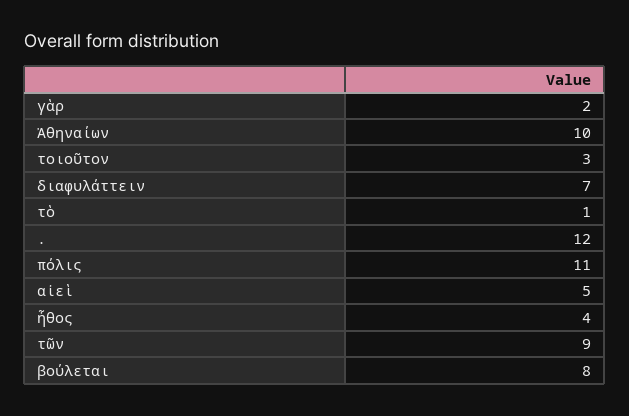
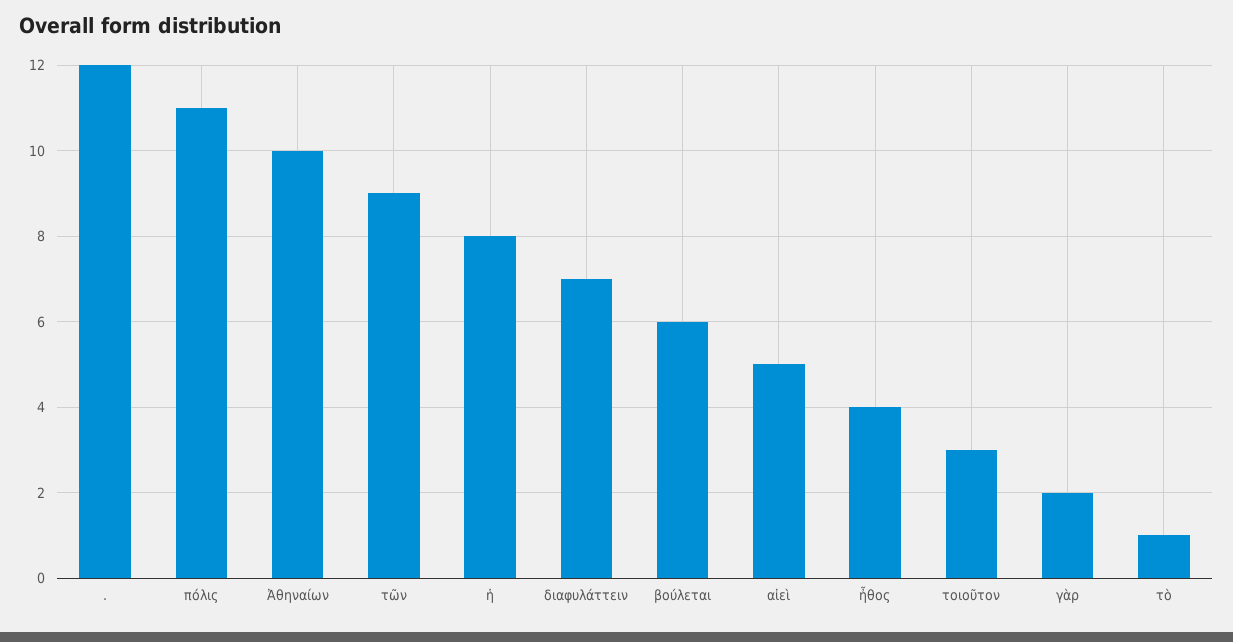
  {
    "γὰρ": 2,
    "Ἀθηναίων": 10,
    "τοιοῦτον": 3,
    "διαφυλάττειν": 7,
    "τὸ": 1,
    ".": 12,
    "πόλις": 11,
    "αἰεὶ": 5,
    "ἦθος": 4,
    "τῶν": 9,
-   "βούλεται": 8
+   "βούλεται": 6,
+   "ἡ": 8
  }

